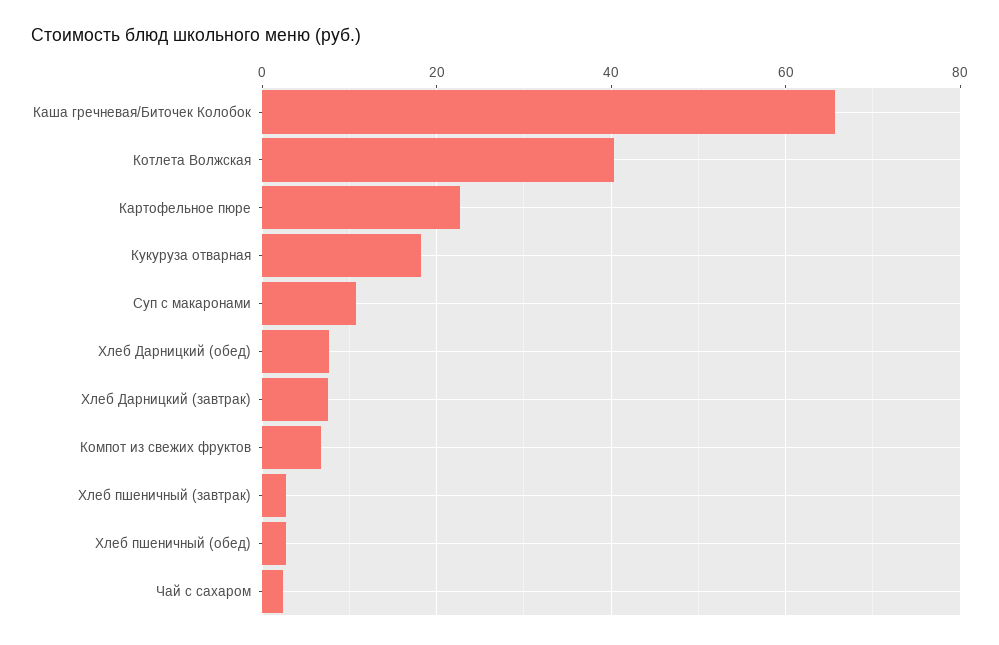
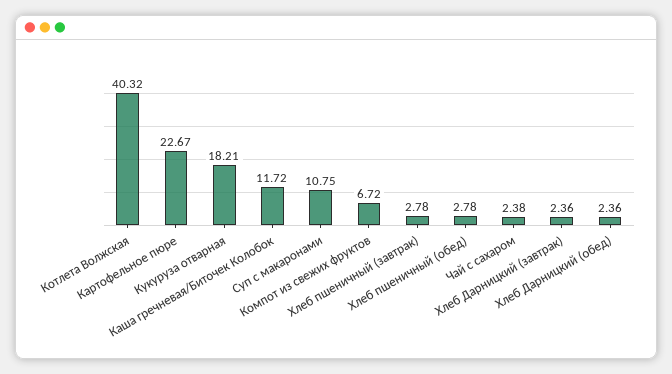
  {
-   "Каша гречневая/Биточек Колобок": 66,
+   "Каша гречневая/Биточек Колобок": 11.72,
    "Котлета Волжская": 40.32,
    "Картофельное пюре": 22.67,
    "Кукуруза отварная": 18.21,
    "Суп с макаронами": 10.75,
-   "Хлеб Дарницкий (обед)": 8,
+   "Хлеб Дарницкий (обед)": 2.36,
-   "Хлеб Дарницкий (завтрак)": 8,
+   "Хлеб Дарницкий (завтрак)": 2.36,
    "Компот из свежих фруктов": 6.72,
    "Хлеб пшеничный (завтрак)": 2.78,
    "Хлеб пшеничный (обед)": 2.78,
    "Чай с сахаром": 2.38
  }

